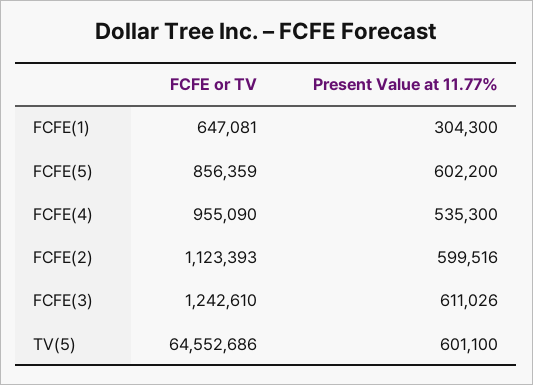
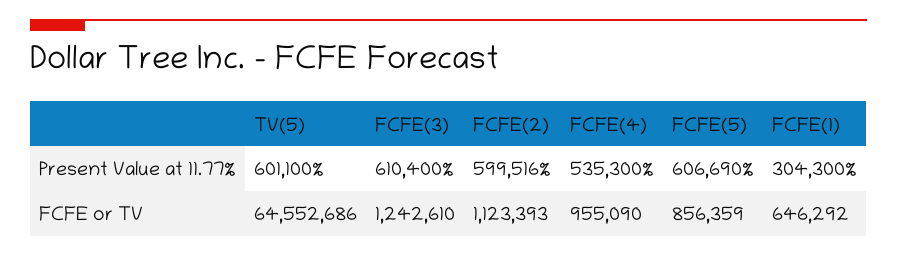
  {
    "FCFE or TV": {
-     "FCFE(1)": 647081,
+     "FCFE(1)": 646292,
      "FCFE(5)": 856359,
      "FCFE(4)": 955090,
      "FCFE(2)": 1123393,
      "FCFE(3)": 1242610,
      "TV(5)": 64552686
    },
    "Present Value at 11.77%": {
      "FCFE(1)": 304300,
-     "FCFE(5)": 602200,
+     "FCFE(5)": 606690,
      "FCFE(4)": 535300,
      "FCFE(2)": 599516,
-     "FCFE(3)": 611026,
+     "FCFE(3)": 610400,
      "TV(5)": 601100
    }
  }

